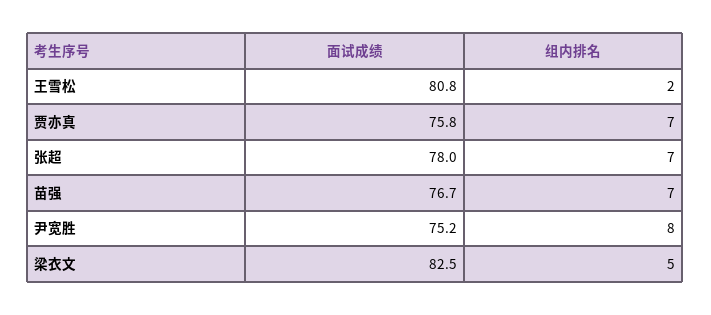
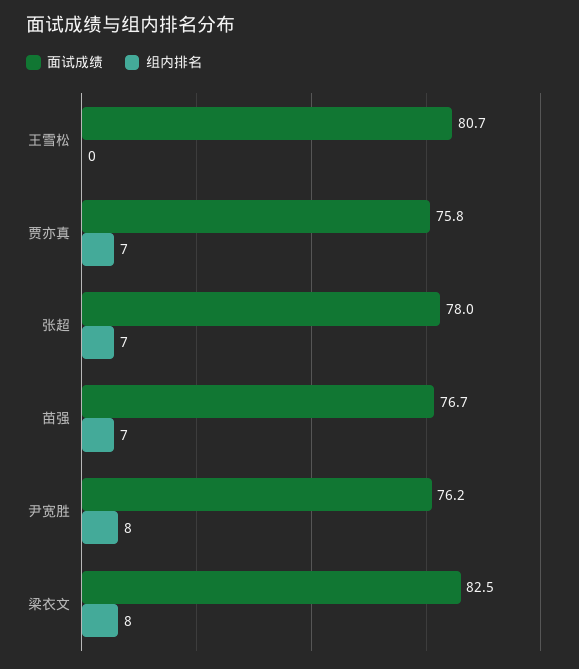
  {
    "面试成绩": {
-     "王雪松": 80.8,
+     "王雪松": 80.7,
      "贾亦真": 75.8,
      "张超": 78,
      "苗强": 76.7,
-     "尹宽胜": 75.2,
+     "尹宽胜": 76.2,
      "梁衣文": 82.5
    },
    "组内排名": {
-     "王雪松": 2,
+     "王雪松": 0,
      "贾亦真": 7,
      "张超": 7,
      "苗强": 7,
      "尹宽胜": 8,
-     "梁衣文": 5
+     "梁衣文": 8
    }
  }

